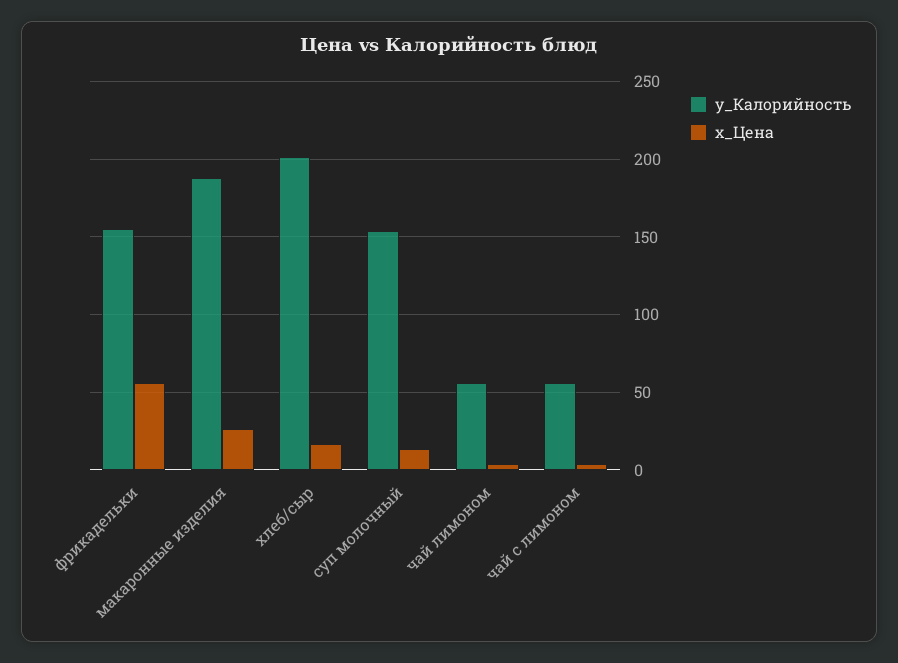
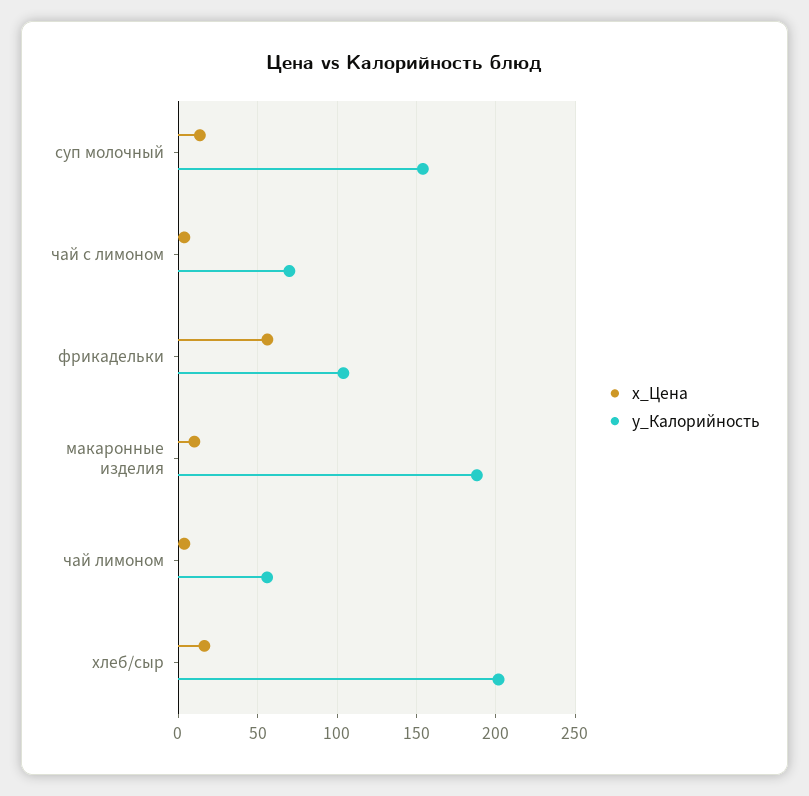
  {
    "y_Калорийность": {
-     "фрикадельки": 155,
+     "фрикадельки": 105,
      "макаронные изделия": 190,
      "хлеб/сыр": 200,
      "суп молочный": 155,
      "чай лимоном": 55,
-     "чай с лимоном": 55
+     "чай с лимоном": 70
    },
    "x_Цена": {
      "фрикадельки": 55,
-     "макаронные изделия": 25,
+     "макаронные изделия": 10,
      "хлеб/сыр": 15,
      "суп молочный": 15,
      "чай лимоном": 5,
      "чай с лимоном": 5
    }
  }

